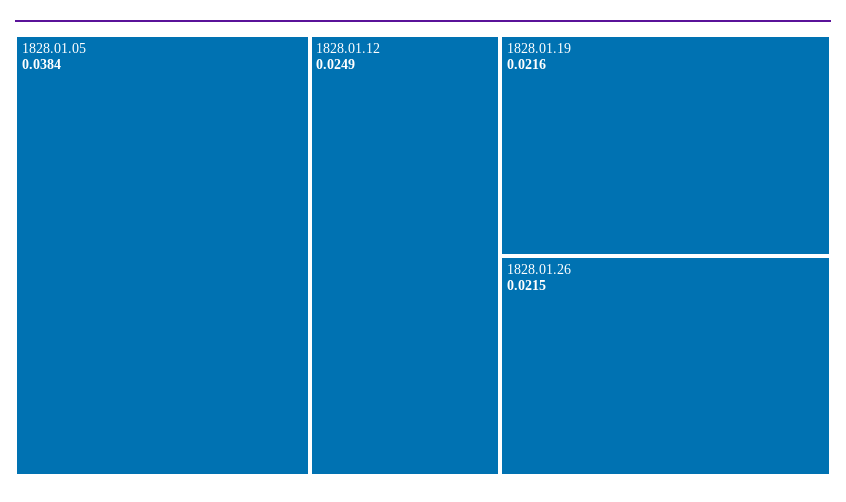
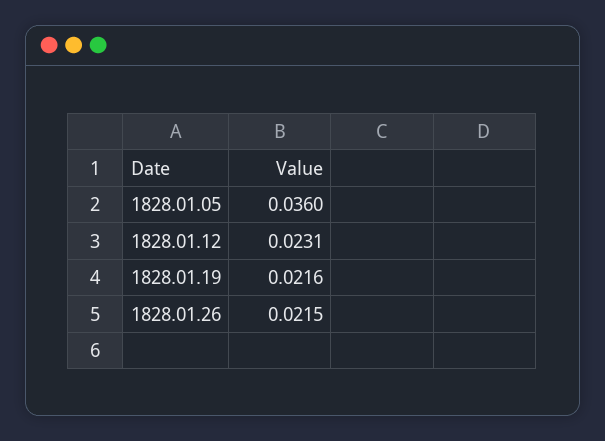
  {
-   "1828.01.05": 0.0384,
+   "1828.01.05": 0.036,
-   "1828.01.12": 0.0249,
+   "1828.01.12": 0.0231,
    "1828.01.19": 0.0216,
    "1828.01.26": 0.0215
  }

